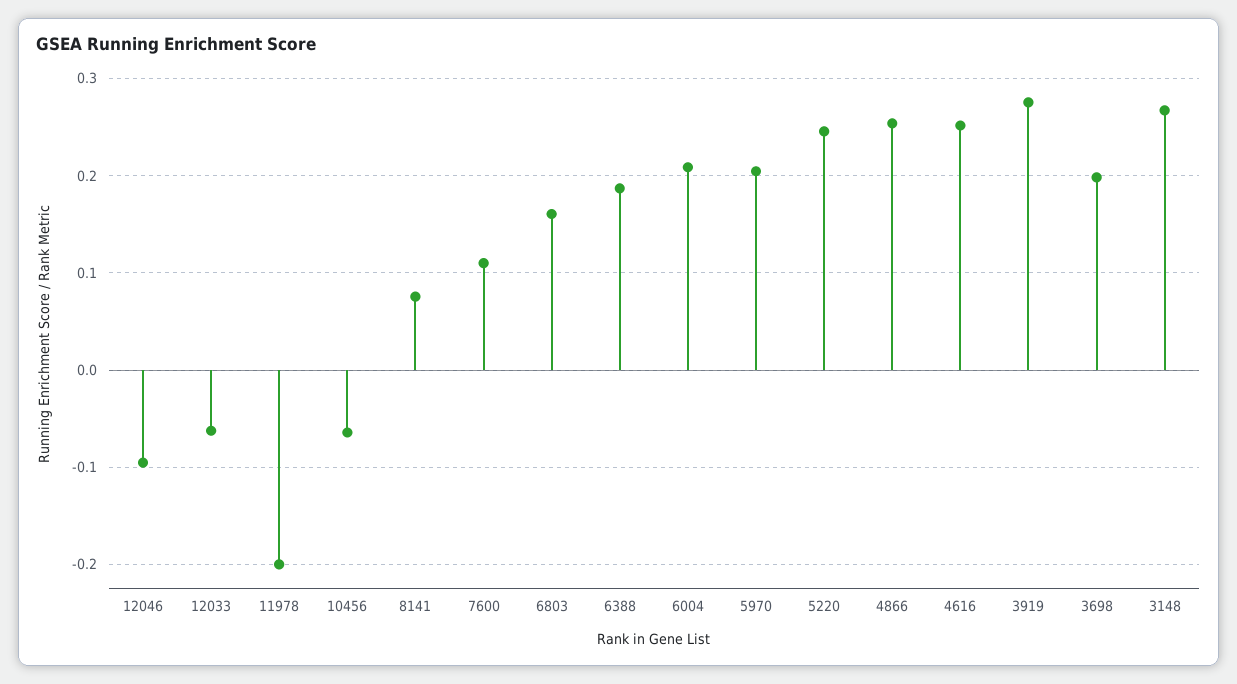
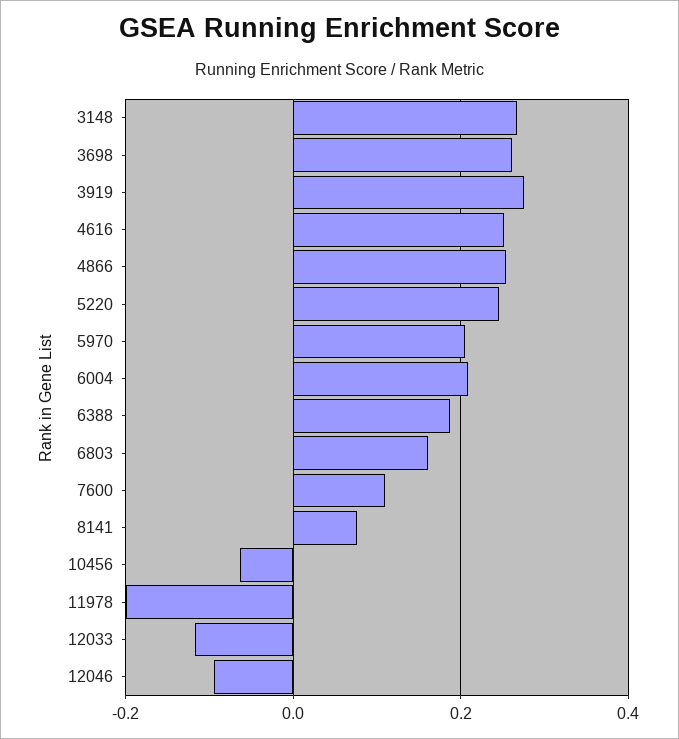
  {
    "12046": -0.1,
-   "12033": -0.06,
+   "12033": -0.12,
    "11978": -0.2,
    "10456": -0.06,
    "8141": 0.08,
    "7600": 0.11,
    "6803": 0.16,
    "6388": 0.19,
    "6004": 0.21,
    "5970": 0.2,
    "5220": 0.25,
    "4866": 0.25,
    "4616": 0.25,
    "3919": 0.28,
-   "3698": 0.2,
+   "3698": 0.26,
    "3148": 0.27
  }

